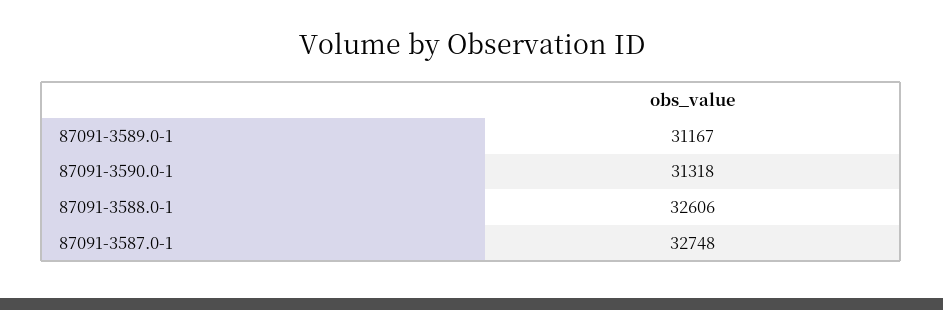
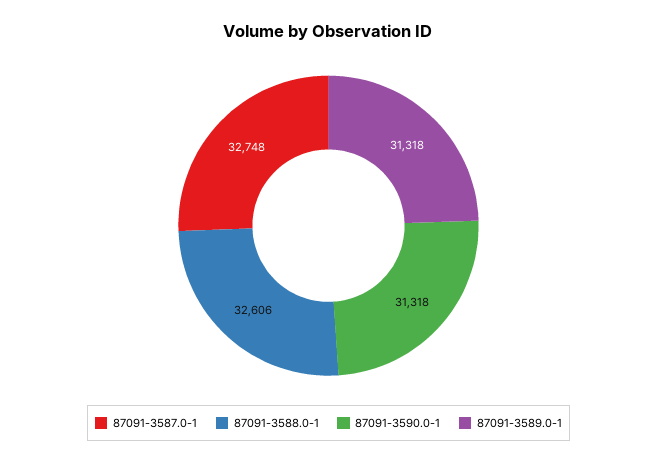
  {
-   "87091-3589.0-1": 31167,
+   "87091-3589.0-1": 31318,
    "87091-3590.0-1": 31318,
    "87091-3588.0-1": 32606,
    "87091-3587.0-1": 32748
  }

